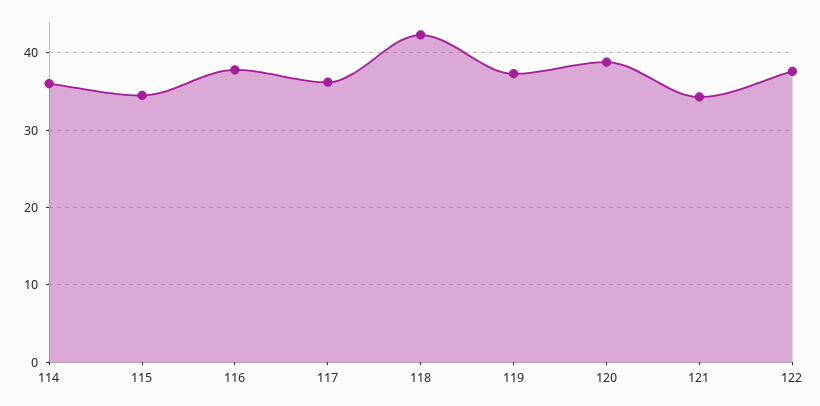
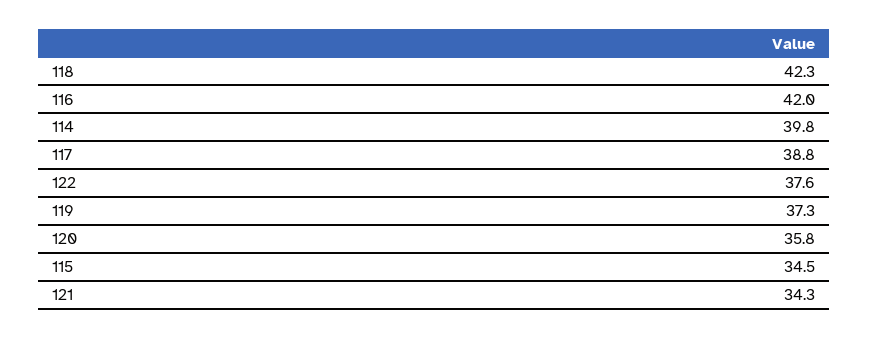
  {
-   "114": 36,
+   "114": 39.8,
    "115": 34.5,
-   "116": 38,
+   "116": 42,
-   "117": 36,
+   "117": 38.8,
    "118": 42.3,
    "119": 37.3,
-   "120": 39,
+   "120": 35.8,
    "121": 34.3,
    "122": 37.6
  }

